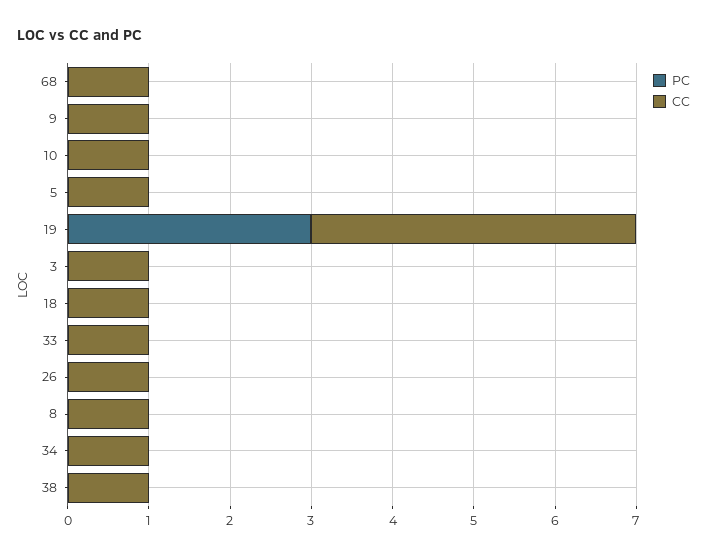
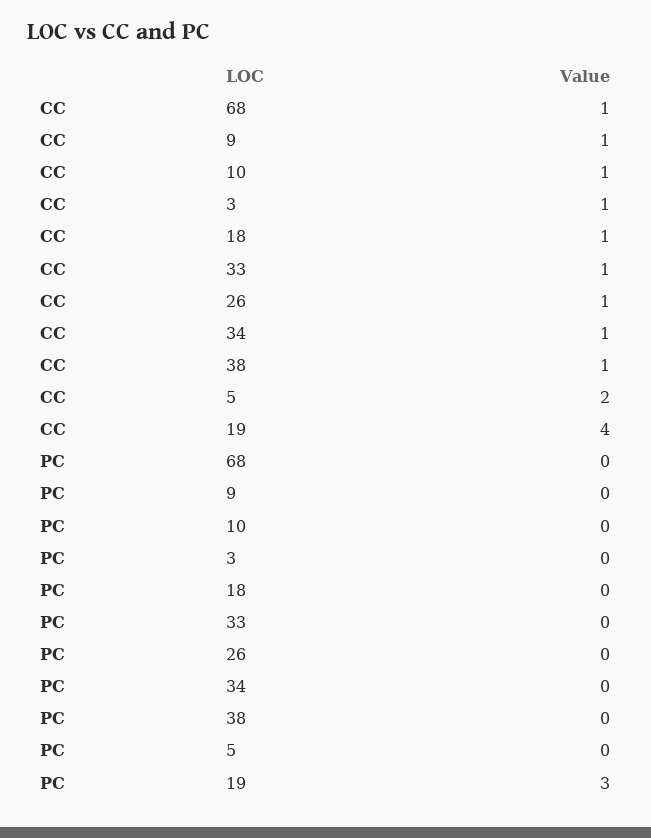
  {
    "PC": {
      "68": 0,
      "9": 0,
      "10": 0,
      "5": 0,
      "19": 3,
      "3": 0,
      "18": 0,
      "33": 0,
      "26": 0,
-     "8": 0,
      "34": 0,
      "38": 0
    },
    "CC": {
      "68": 1,
      "9": 1,
      "10": 1,
-     "5": 1,
+     "5": 2,
      "19": 4,
      "3": 1,
      "18": 1,
      "33": 1,
      "26": 1,
-     "8": 1,
      "34": 1,
      "38": 1
    }
  }

